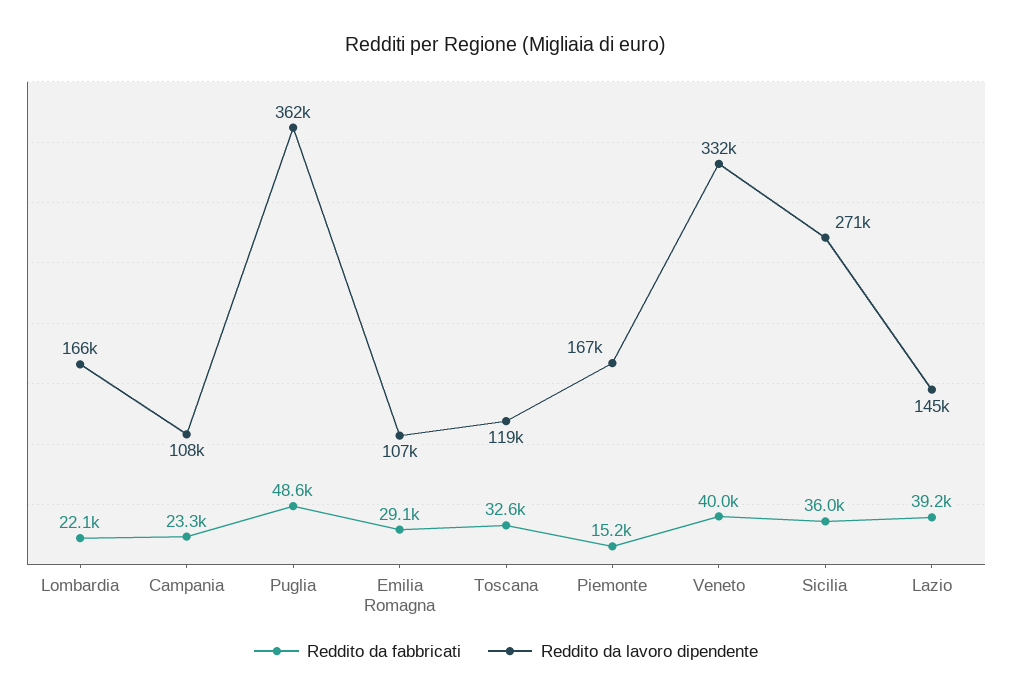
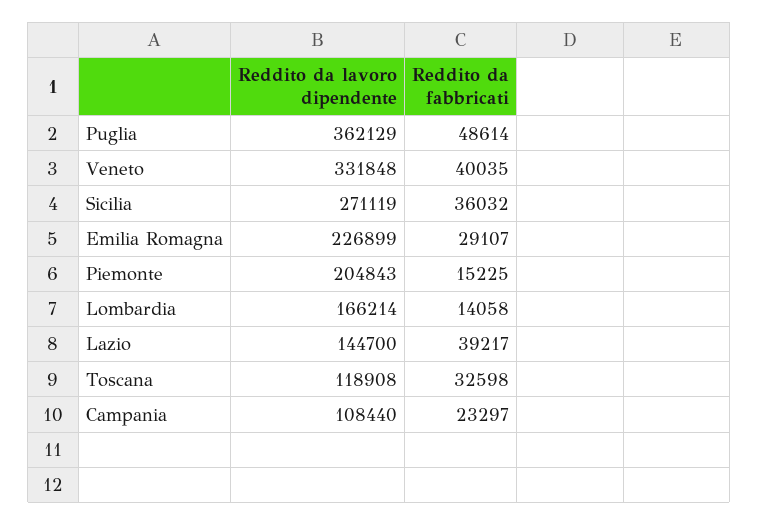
  {
    "Reddito da fabbricati": {
-     "Lombardia": 22100,
+     "Lombardia": 14058,
      "Campania": 23297,
      "Puglia": 48614,
      "Emilia Romagna": 29107,
      "Toscana": 32598,
      "Piemonte": 15225,
      "Veneto": 40035,
      "Sicilia": 36032,
      "Lazio": 39217
    },
    "Reddito da lavoro dipendente": {
      "Lombardia": 166214,
      "Campania": 108440,
      "Puglia": 362129,
-     "Emilia Romagna": 107000,
+     "Emilia Romagna": 226899,
      "Toscana": 118908,
-     "Piemonte": 167000,
+     "Piemonte": 204843,
      "Veneto": 331848,
      "Sicilia": 271119,
      "Lazio": 144700
    }
  }

